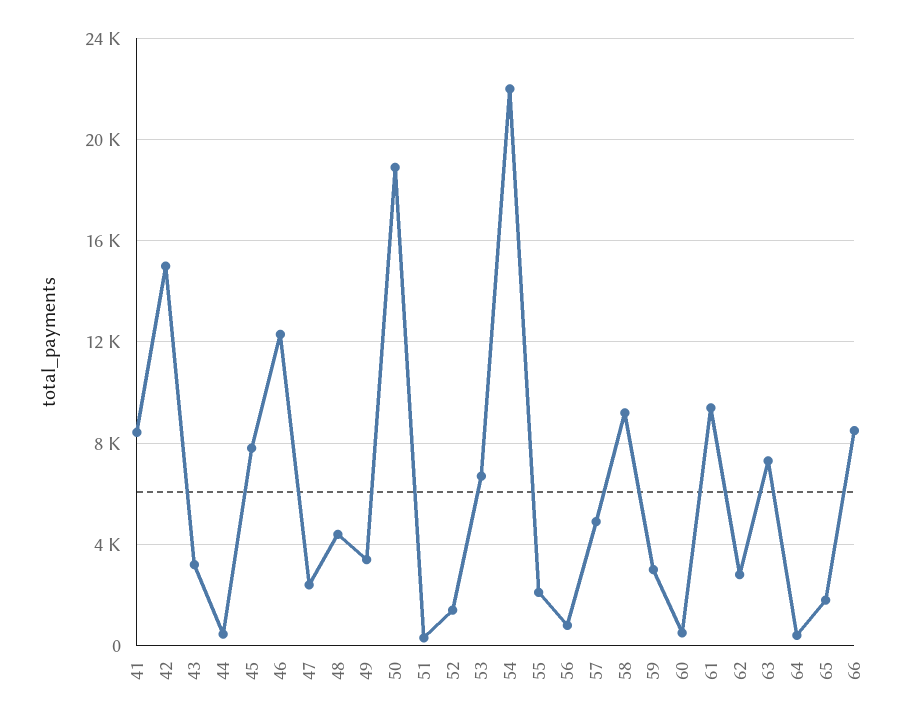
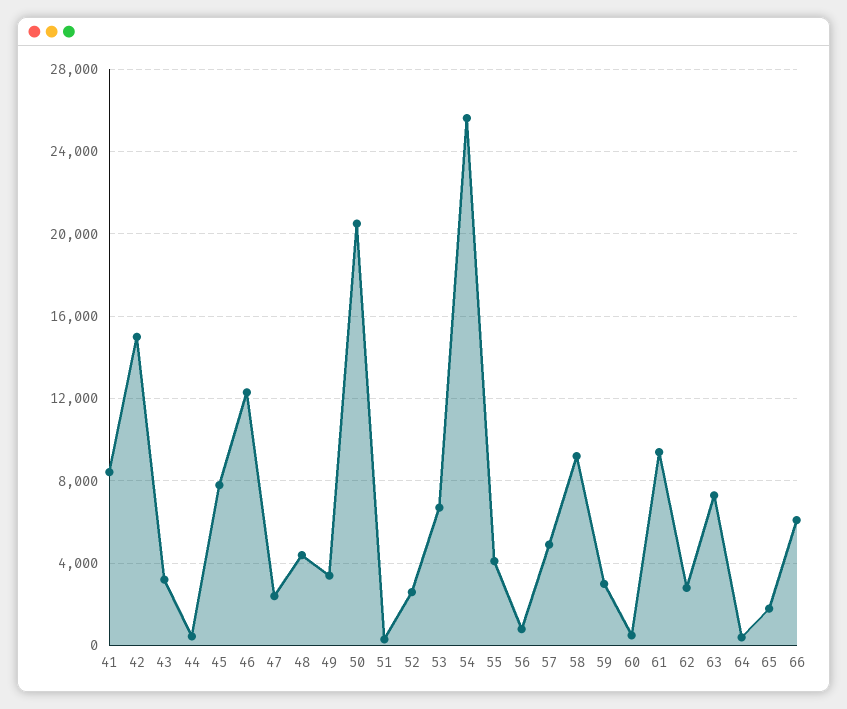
  {
    "41": 8500,
    "42": 15000,
    "43": 3000,
    "44": 500,
    "45": 8000,
    "46": 12500,
    "47": 2500,
    "48": 4500,
    "49": 3500,
-   "50": 19000,
+   "50": 20500,
    "51": 500,
-   "52": 1500,
+   "52": 2500,
    "53": 6500,
-   "54": 22000,
+   "54": 25500,
-   "55": 2000,
+   "55": 4000,
    "56": 1000,
    "57": 5000,
    "58": 9000,
    "59": 3000,
    "60": 500,
    "61": 9500,
    "62": 3000,
    "63": 7500,
    "64": 500,
    "65": 2000,
-   "66": 8500
+   "66": 6000
  }

